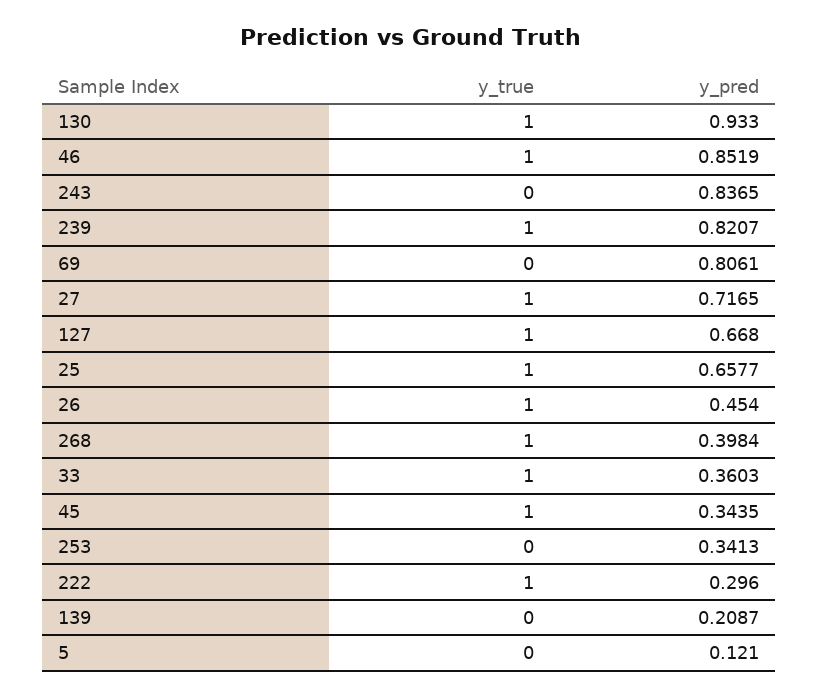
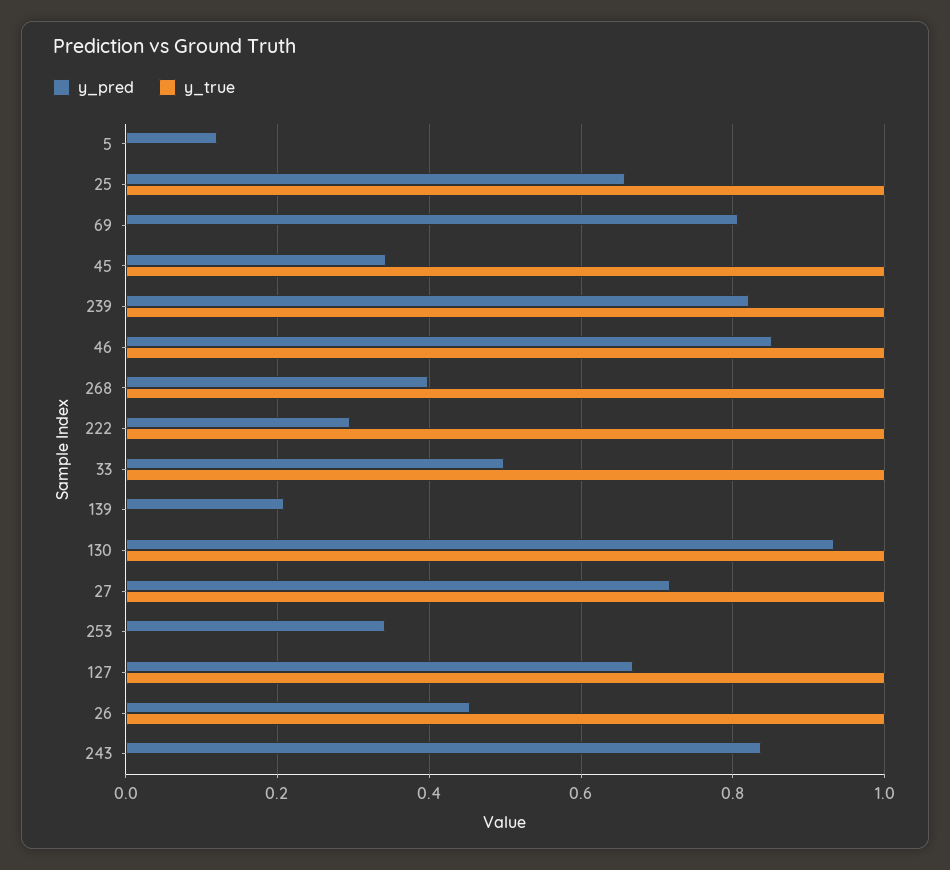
  {
    "y_true": {
      "130": 1,
      "46": 1,
      "243": 0,
      "239": 1,
      "69": 0,
      "27": 1,
      "127": 1,
      "25": 1,
      "26": 1,
      "268": 1,
      "33": 1,
      "45": 1,
      "253": 0,
      "222": 1,
      "139": 0,
      "5": 0
    },
    "y_pred": {
      "130": 0.933,
      "46": 0.8519,
      "243": 0.8365,
      "239": 0.8207,
      "69": 0.8061,
      "27": 0.7165,
      "127": 0.668,
      "25": 0.6577,
      "26": 0.454,
      "268": 0.3984,
-     "33": 0.3603,
+     "33": 0.5,
      "45": 0.3435,
      "253": 0.3413,
      "222": 0.296,
      "139": 0.2087,
      "5": 0.121
    }
  }

